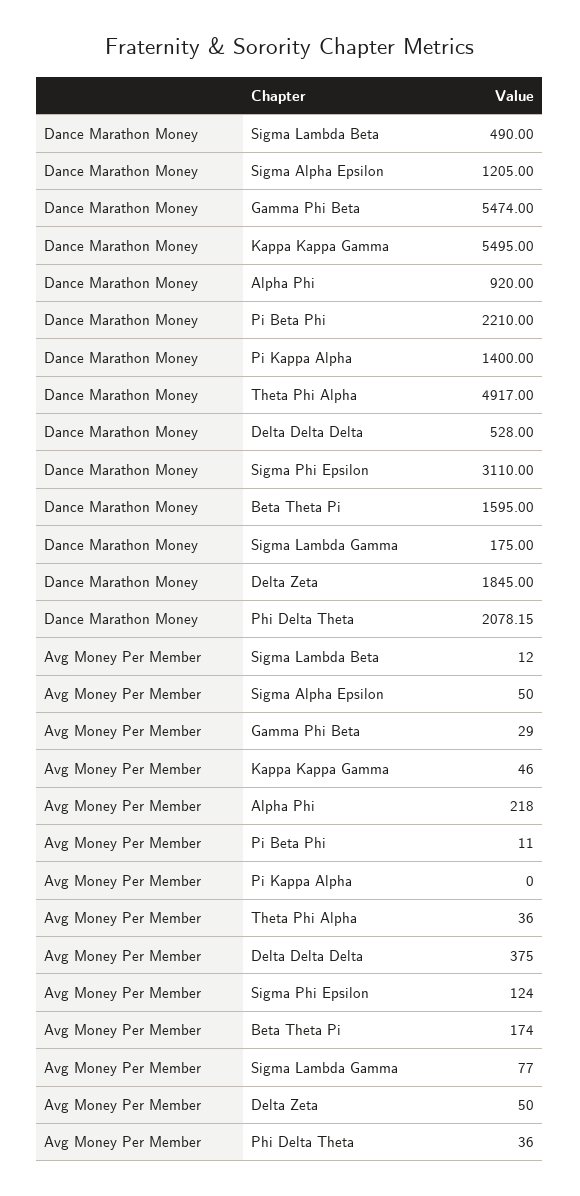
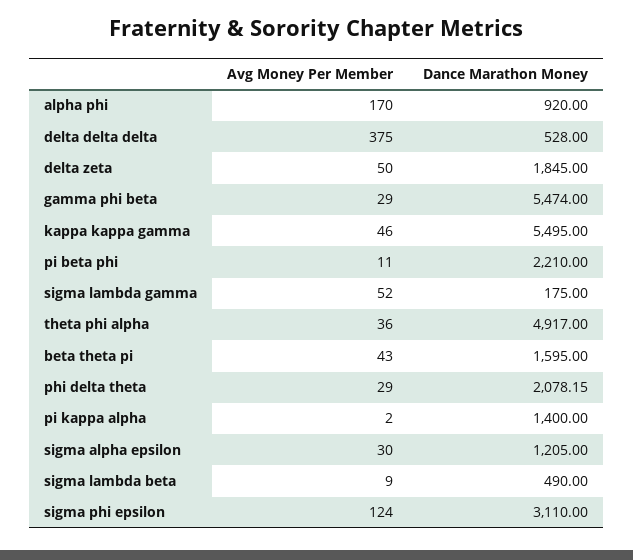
  {
    "Dance Marathon Money": {
      "Sigma Lambda Beta": 490,
      "Sigma Alpha Epsilon": 1205,
      "Gamma Phi Beta": 5474,
      "Kappa Kappa Gamma": 5495,
      "Alpha Phi": 920,
      "Pi Beta Phi": 2210,
      "Pi Kappa Alpha": 1400,
      "Theta Phi Alpha": 4917,
      "Delta Delta Delta": 528,
      "Sigma Phi Epsilon": 3110,
      "Beta Theta Pi": 1595,
      "Sigma Lambda Gamma": 175,
      "Delta Zeta": 1845,
      "Phi Delta Theta": 2078.15
    },
    "Avg Money Per Member": {
-     "Sigma Lambda Beta": 12,
+     "Sigma Lambda Beta": 9,
-     "Sigma Alpha Epsilon": 50,
+     "Sigma Alpha Epsilon": 30,
      "Gamma Phi Beta": 29,
      "Kappa Kappa Gamma": 46,
-     "Alpha Phi": 218,
+     "Alpha Phi": 170,
      "Pi Beta Phi": 11,
-     "Pi Kappa Alpha": 0,
+     "Pi Kappa Alpha": 2,
      "Theta Phi Alpha": 36,
      "Delta Delta Delta": 375,
      "Sigma Phi Epsilon": 124,
-     "Beta Theta Pi": 174,
+     "Beta Theta Pi": 43,
-     "Sigma Lambda Gamma": 77,
+     "Sigma Lambda Gamma": 52,
      "Delta Zeta": 50,
-     "Phi Delta Theta": 36
+     "Phi Delta Theta": 29
    }
  }

